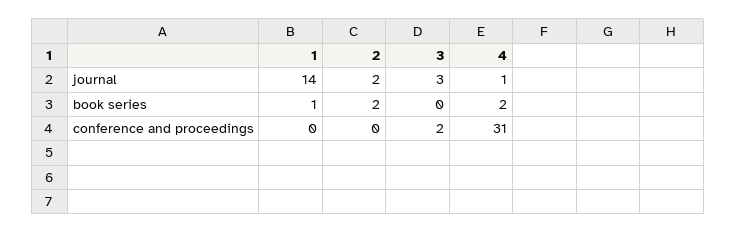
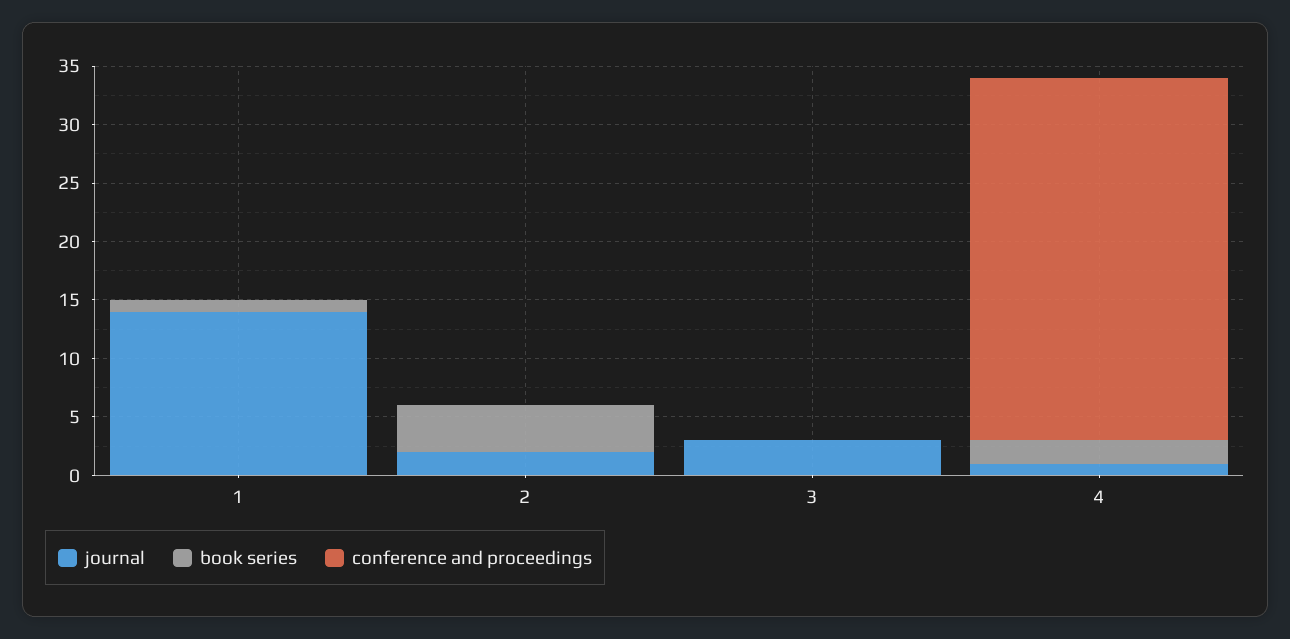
  {
    "journal": {
      "1": 14,
      "2": 2,
      "3": 3,
      "4": 1
    },
    "book series": {
      "1": 1,
-     "2": 2,
+     "2": 4,
      "3": 0,
      "4": 2
    },
    "conference and proceedings": {
      "1": 0,
      "2": 0,
-     "3": 2,
+     "3": 0,
      "4": 31
    }
  }

